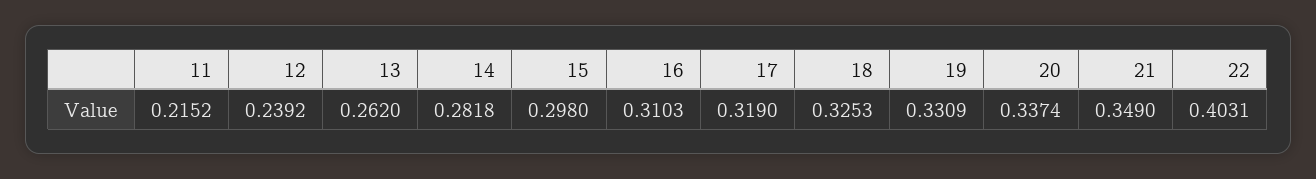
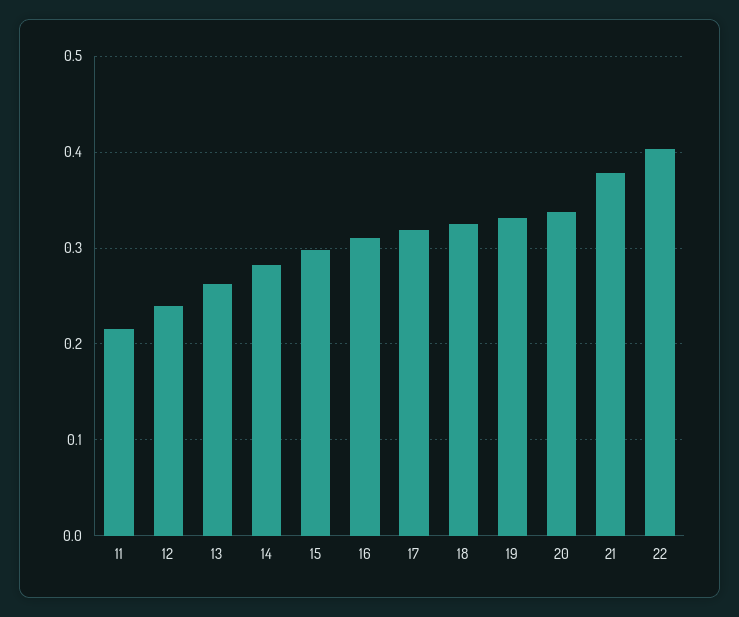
  {
    "11": 0.2152,
    "12": 0.2392,
    "13": 0.262,
    "14": 0.2818,
    "15": 0.298,
    "16": 0.3103,
    "17": 0.319,
    "18": 0.3253,
    "19": 0.3309,
    "20": 0.3374,
-   "21": 0.349,
+   "21": 0.38,
    "22": 0.4031
  }

